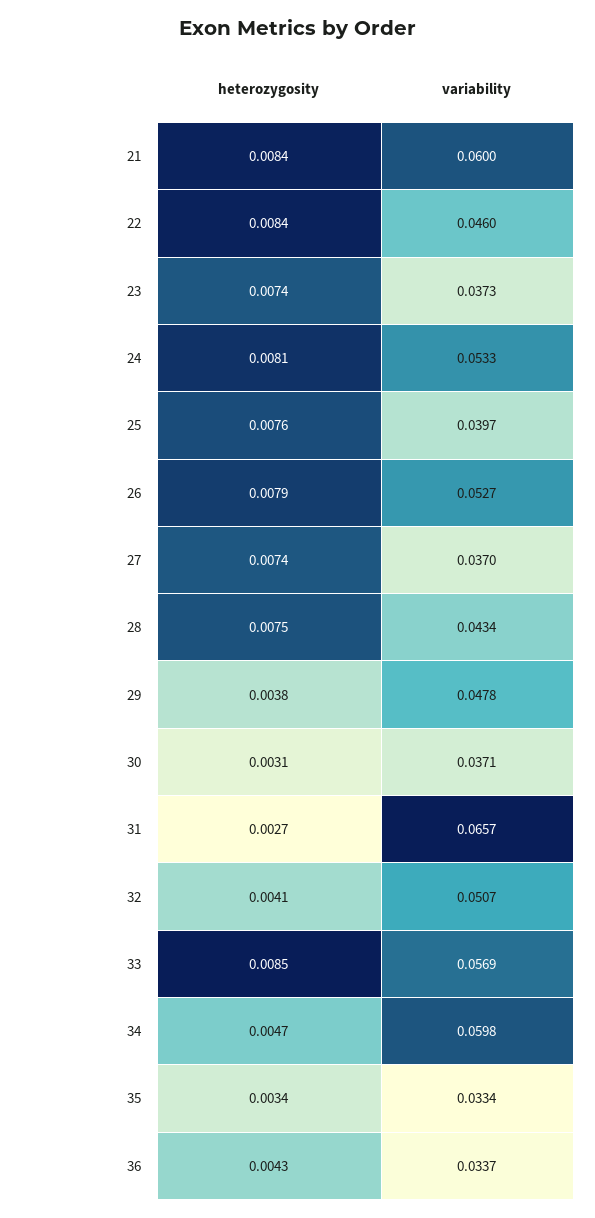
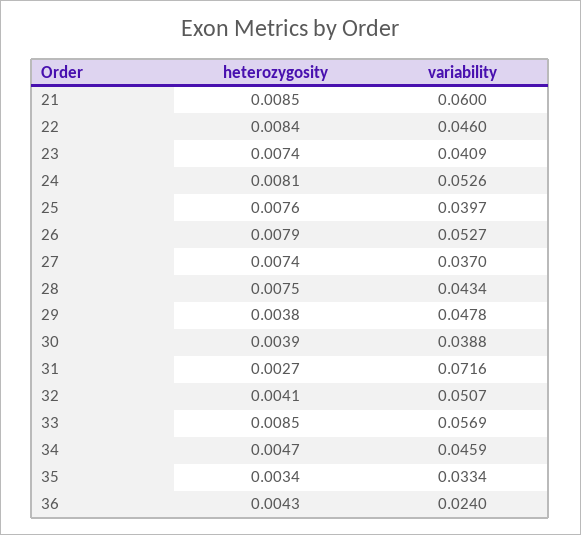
  {
    "heterozygosity": {
-     "21": 0.0084,
+     "21": 0.0085,
      "22": 0.0084,
      "23": 0.0074,
      "24": 0.0081,
      "25": 0.0076,
      "26": 0.0079,
      "27": 0.0074,
      "28": 0.0075,
      "29": 0.0038,
-     "30": 0.0031,
+     "30": 0.0039,
      "31": 0.0027,
      "32": 0.0041,
      "33": 0.0085,
      "34": 0.0047,
      "35": 0.0034,
      "36": 0.0043
    },
    "variability": {
      "21": 0.06,
      "22": 0.046,
-     "23": 0.0373,
+     "23": 0.0409,
-     "24": 0.0533,
+     "24": 0.0526,
      "25": 0.0397,
      "26": 0.0527,
      "27": 0.037,
      "28": 0.0434,
      "29": 0.0478,
-     "30": 0.0371,
+     "30": 0.0388,
-     "31": 0.0657,
+     "31": 0.0716,
      "32": 0.0507,
      "33": 0.0569,
-     "34": 0.0598,
+     "34": 0.0459,
      "35": 0.0334,
-     "36": 0.0337
+     "36": 0.024
    }
  }

